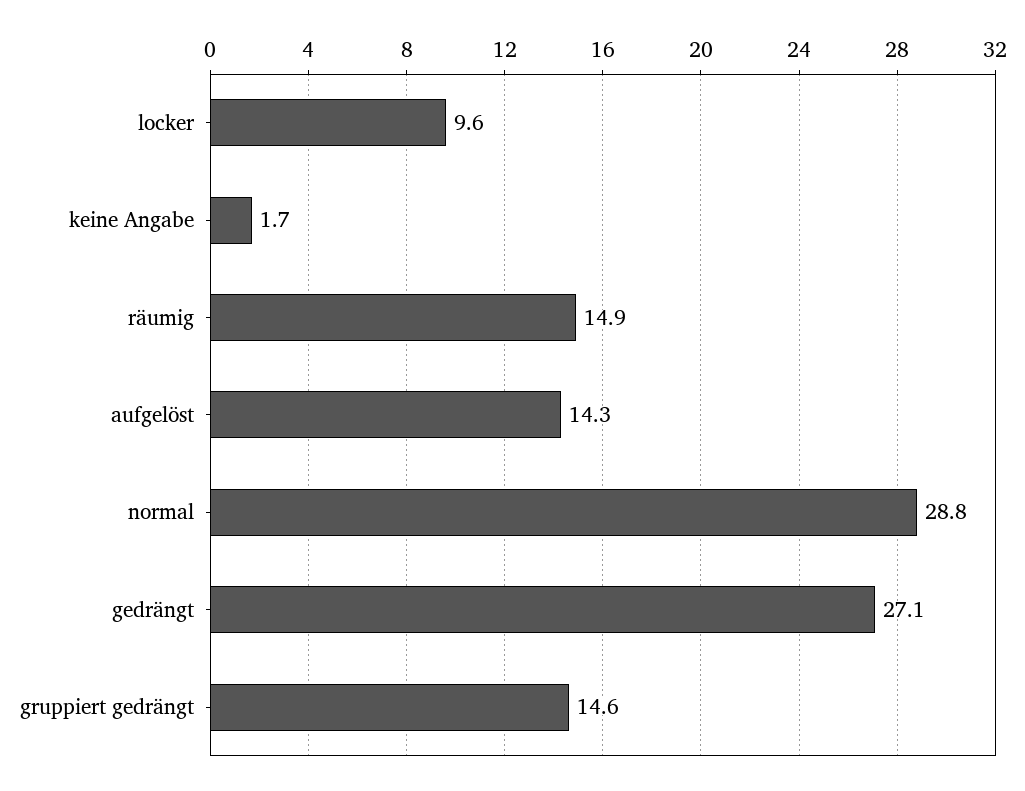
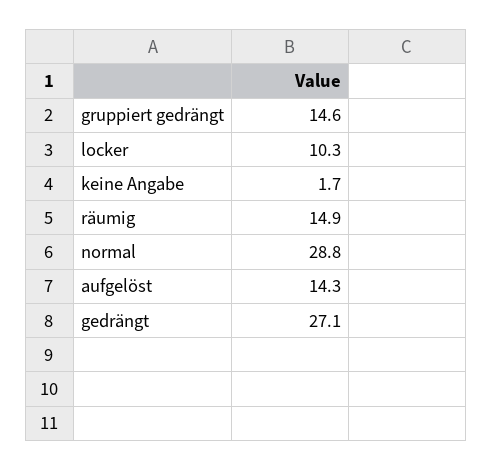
  {
-   "locker": 9.6,
+   "locker": 10.3,
    "keine Angabe": 1.7,
    "räumig": 14.9,
    "aufgelöst": 14.3,
    "normal": 28.8,
    "gedrängt": 27.1,
    "gruppiert gedrängt": 14.6
  }

